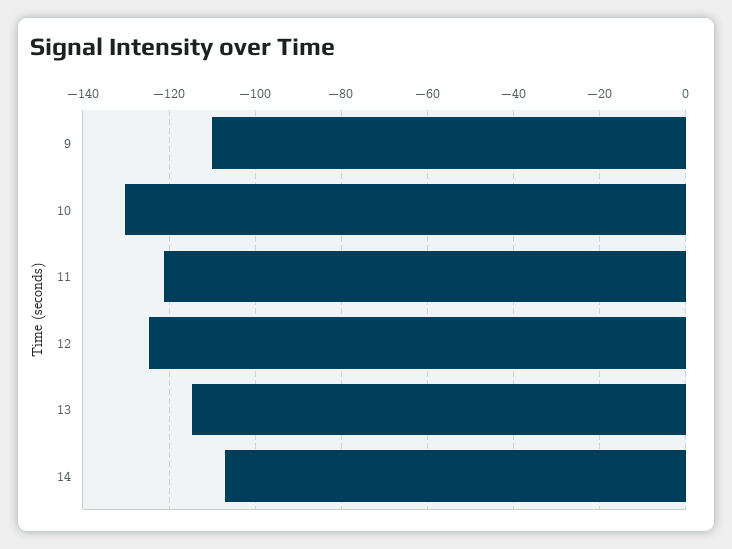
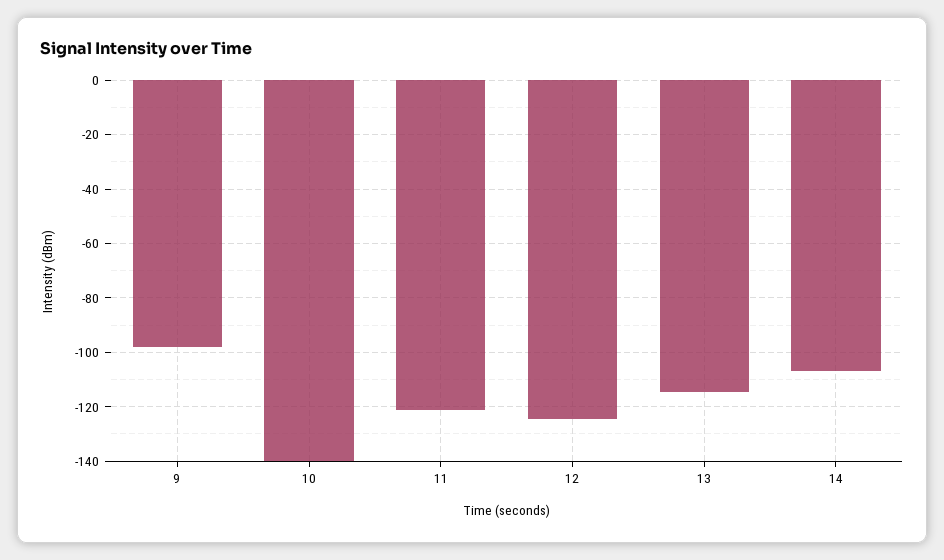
  {
-   "9": -110,
+   "9": -97.5,
-   "10": -130,
+   "10": -140,
    "11": -122,
    "12": -124,
    "13": -114,
    "14": -108
  }

